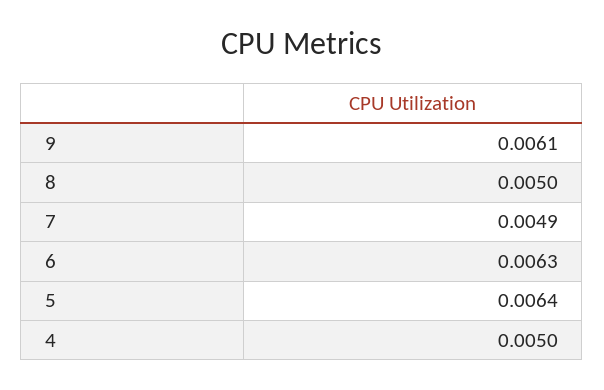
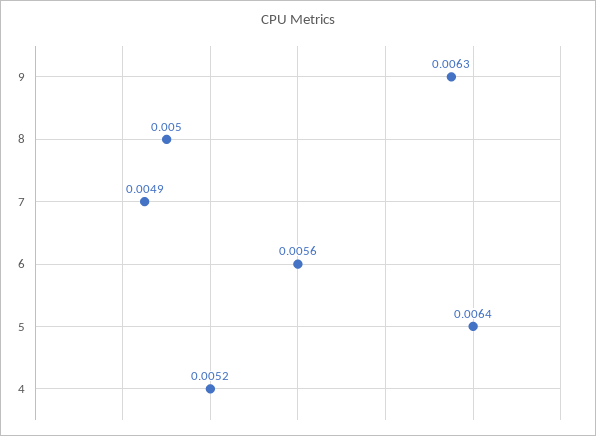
  {
-   "9": 0.0061,
+   "9": 0.0063,
    "8": 0.005,
    "7": 0.0049,
-   "6": 0.0063,
+   "6": 0.0056,
    "5": 0.0064,
-   "4": 0.005
+   "4": 0.0052
  }

